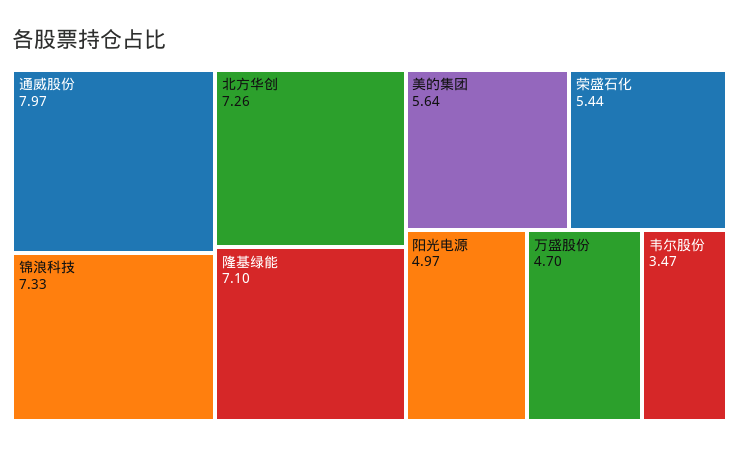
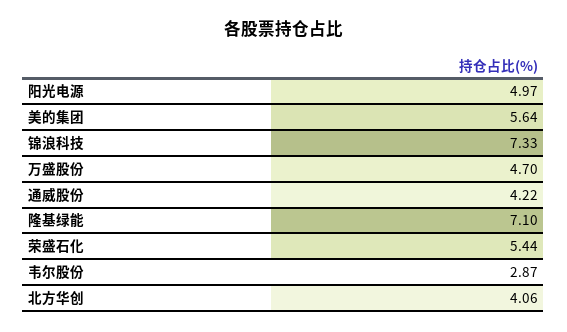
  {
-   "通威股份": 7.97,
+   "通威股份": 4.22,
    "锦浪科技": 7.33,
-   "北方华创": 7.26,
+   "北方华创": 4.06,
    "隆基绿能": 7.1,
    "美的集团": 5.64,
    "荣盛石化": 5.44,
    "阳光电源": 4.97,
    "万盛股份": 4.7,
-   "韦尔股份": 3.47
+   "韦尔股份": 2.87
  }

